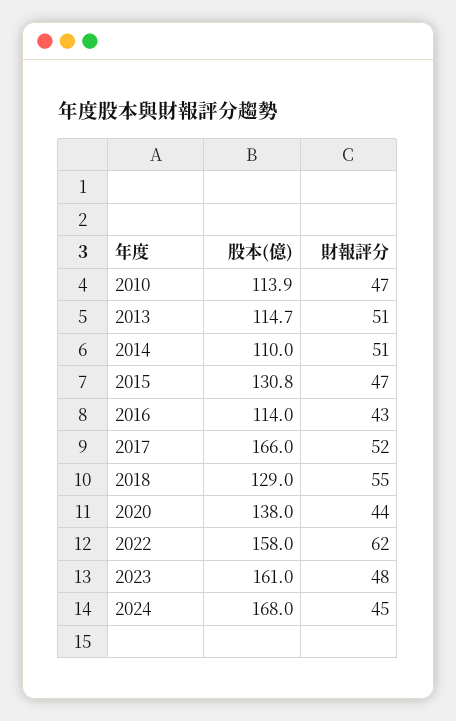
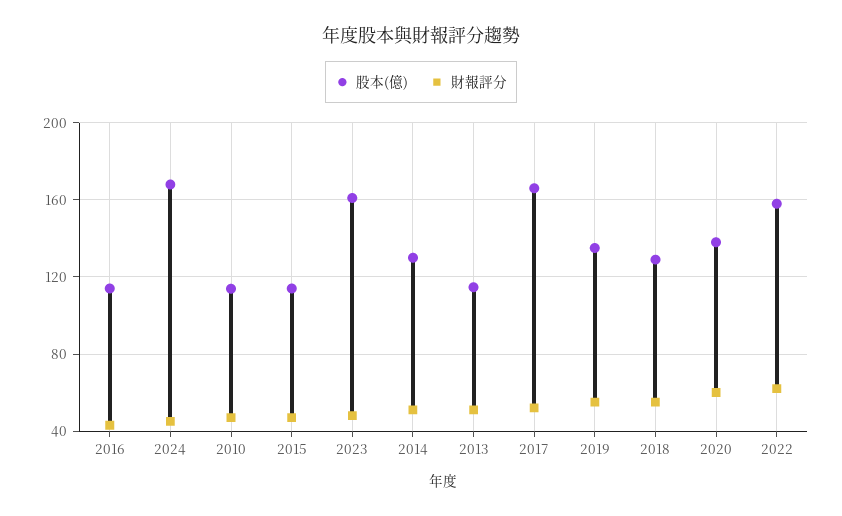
  {
    "股本(億)": {
      "2010": 113.9,
      "2013": 114.7,
-     "2014": 110,
+     "2014": 130,
-     "2015": 130.8,
+     "2015": 115,
      "2016": 114,
      "2017": 166,
      "2018": 129,
      "2020": 138,
      "2022": 158,
      "2023": 161,
-     "2024": 168
+     "2024": 168,
+     "2019": 135
    },
    "財報評分": {
      "2010": 47,
      "2013": 51,
      "2014": 51,
      "2015": 47,
      "2016": 43,
      "2017": 52,
      "2018": 55,
-     "2020": 44,
+     "2020": 60,
      "2022": 62,
      "2023": 48,
-     "2024": 45
+     "2024": 45,
+     "2019": 55
    }
  }

